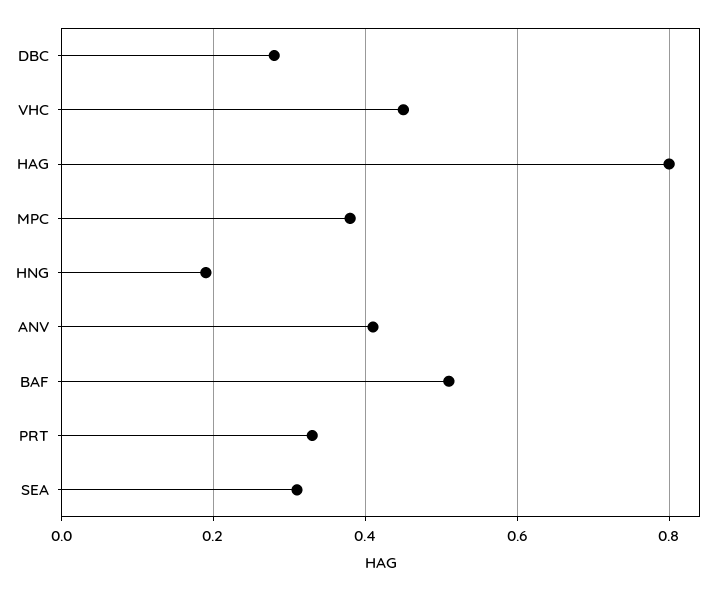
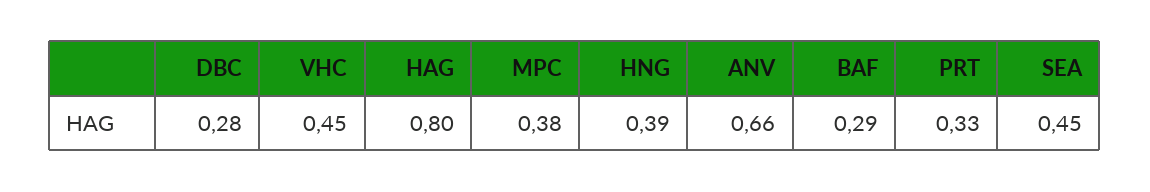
  {
    "DBC": 0.28,
    "VHC": 0.45,
    "HAG": 0.8,
    "MPC": 0.38,
-   "HNG": 0.2,
+   "HNG": 0.39,
-   "ANV": 0.4,
+   "ANV": 0.66,
-   "BAF": 0.5,
+   "BAF": 0.29,
    "PRT": 0.33,
-   "SEA": 0.3
+   "SEA": 0.45
  }

